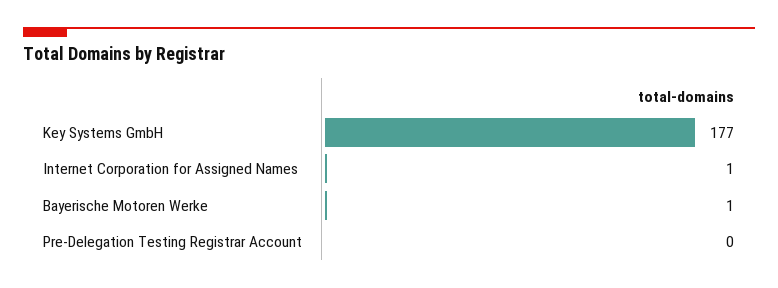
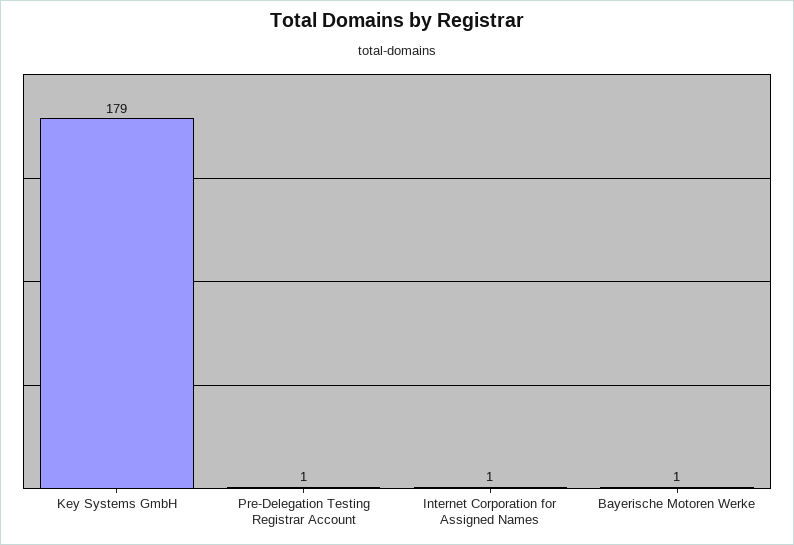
  {
-   "Key Systems GmbH": 177,
+   "Key Systems GmbH": 179,
    "Internet Corporation for Assigned Names": 1,
    "Bayerische Motoren Werke": 1,
-   "Pre-Delegation Testing Registrar Account": 0
+   "Pre-Delegation Testing Registrar Account": 1
  }

